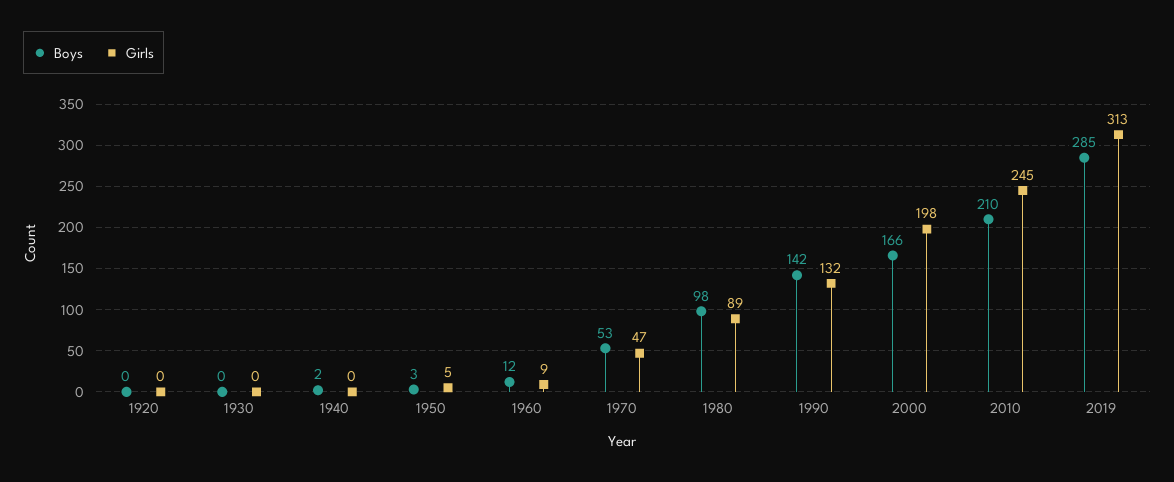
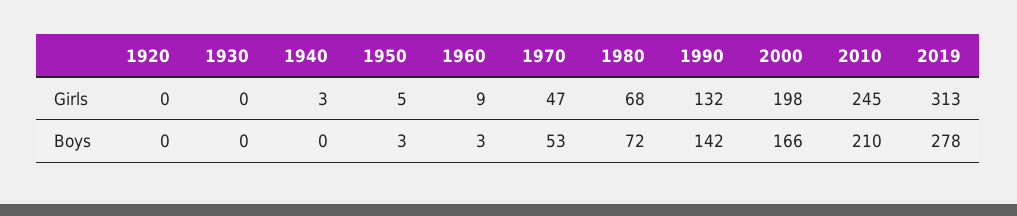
  {
    "Boys": {
      "1920": 0,
      "1930": 0,
-     "1940": 2,
+     "1940": 0,
      "1950": 3,
-     "1960": 12,
+     "1960": 3,
      "1970": 53,
-     "1980": 98,
+     "1980": 72,
      "1990": 142,
      "2000": 166,
      "2010": 210,
-     "2019": 285
+     "2019": 278
    },
    "Girls": {
      "1920": 0,
      "1930": 0,
-     "1940": 0,
+     "1940": 3,
      "1950": 5,
      "1960": 9,
      "1970": 47,
-     "1980": 89,
+     "1980": 68,
      "1990": 132,
      "2000": 198,
      "2010": 245,
      "2019": 313
    }
  }

